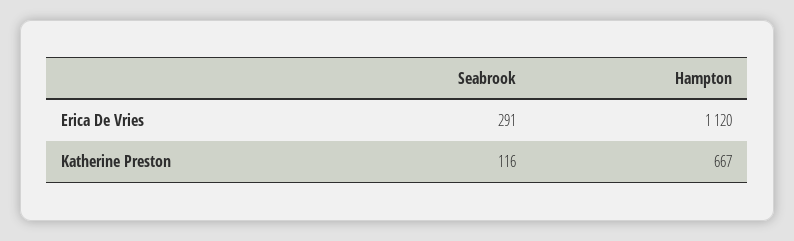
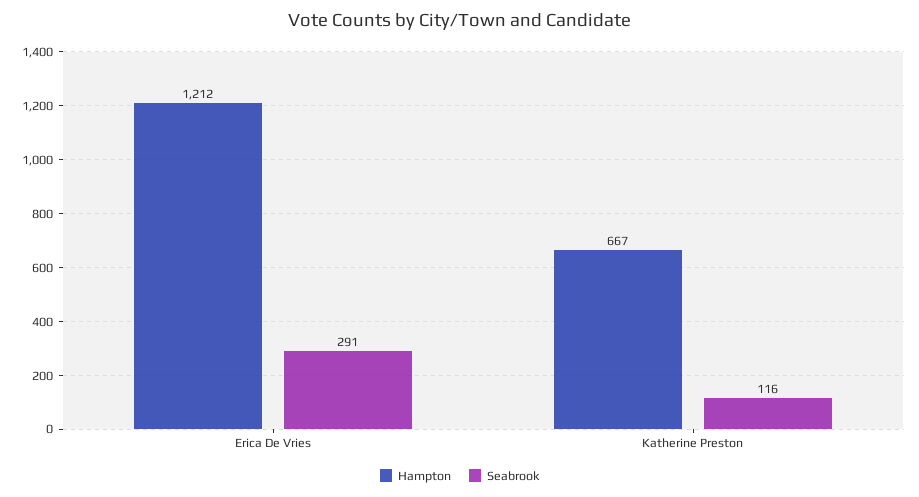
  {
    "Seabrook": {
      "Erica De Vries": 291,
      "Katherine Preston": 116
    },
    "Hampton": {
-     "Erica De Vries": 1120,
+     "Erica De Vries": 1212,
      "Katherine Preston": 667
    }
  }

